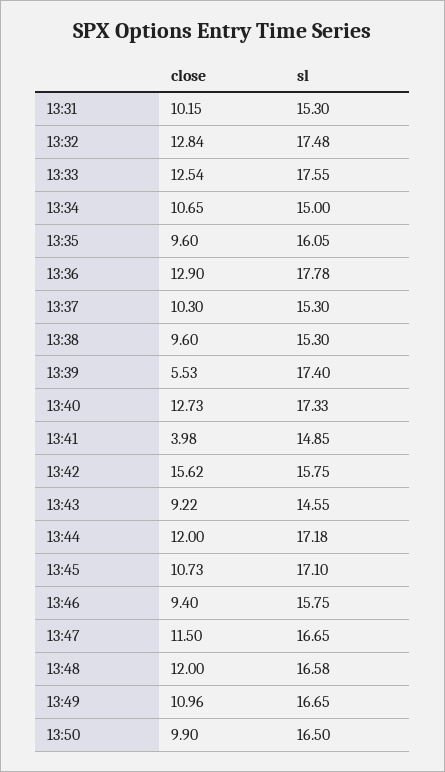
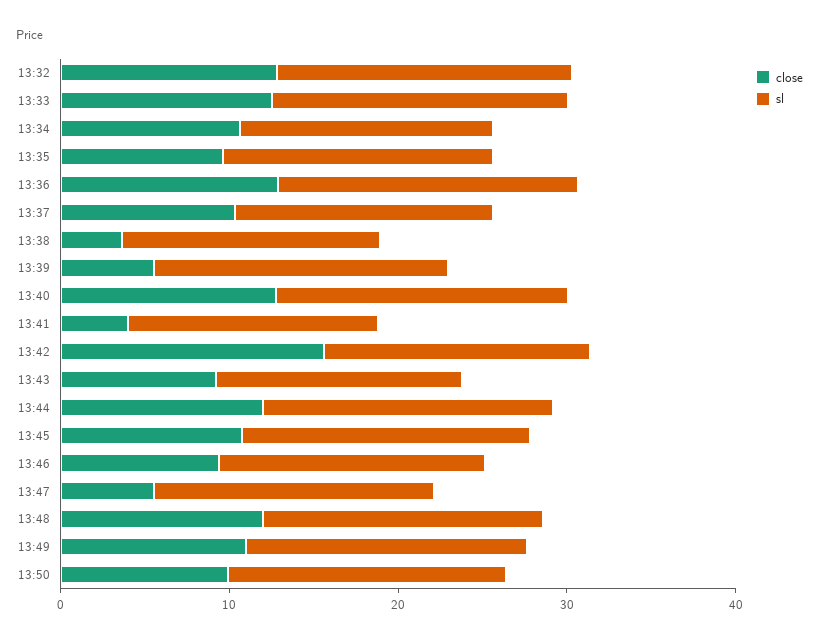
  {
    "close": {
-     "13:31": 10.15,
      "13:32": 12.84,
      "13:33": 12.54,
      "13:34": 10.65,
      "13:35": 9.6,
      "13:36": 12.9,
      "13:37": 10.3,
-     "13:38": 9.6,
+     "13:38": 4,
      "13:39": 5.53,
      "13:40": 12.73,
      "13:41": 3.98,
      "13:42": 15.62,
      "13:43": 9.22,
      "13:44": 12,
      "13:45": 10.73,
      "13:46": 9.4,
-     "13:47": 11.5,
+     "13:47": 6,
      "13:48": 12,
      "13:49": 10.96,
      "13:50": 9.9
    },
    "sl": {
-     "13:31": 15.3,
      "13:32": 17.48,
      "13:33": 17.55,
      "13:34": 15,
      "13:35": 16.05,
      "13:36": 17.78,
      "13:37": 15.3,
      "13:38": 15.3,
      "13:39": 17.4,
      "13:40": 17.33,
      "13:41": 14.85,
      "13:42": 15.75,
      "13:43": 14.55,
      "13:44": 17.18,
      "13:45": 17.1,
      "13:46": 15.75,
      "13:47": 16.65,
      "13:48": 16.58,
      "13:49": 16.65,
      "13:50": 16.5
    }
  }

